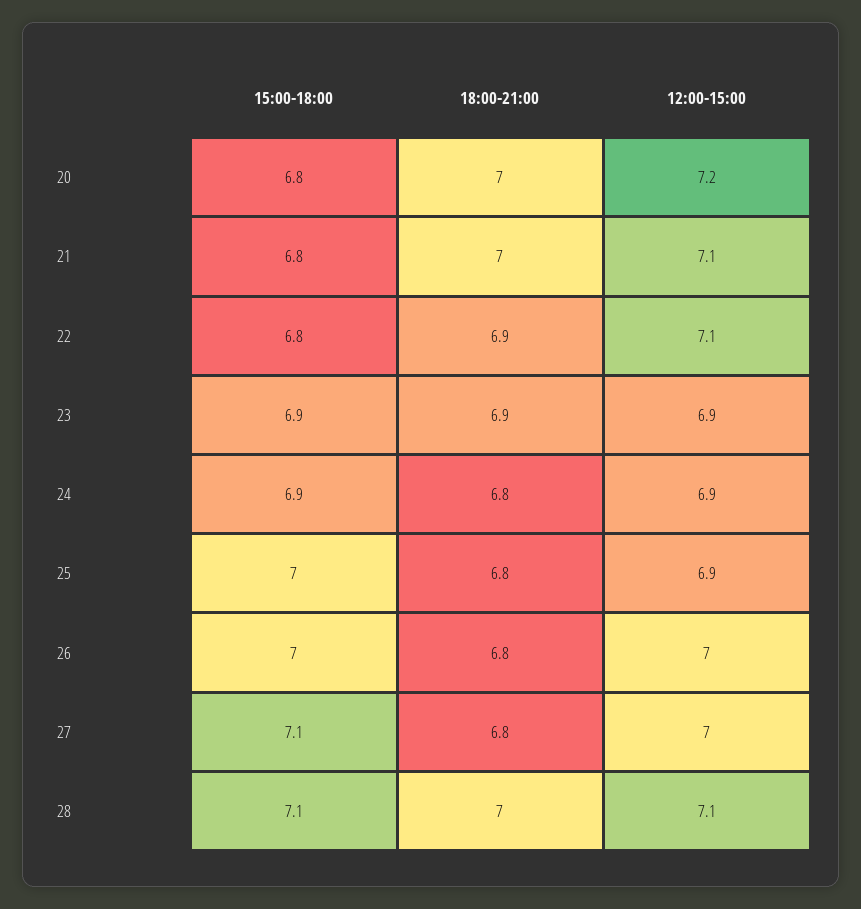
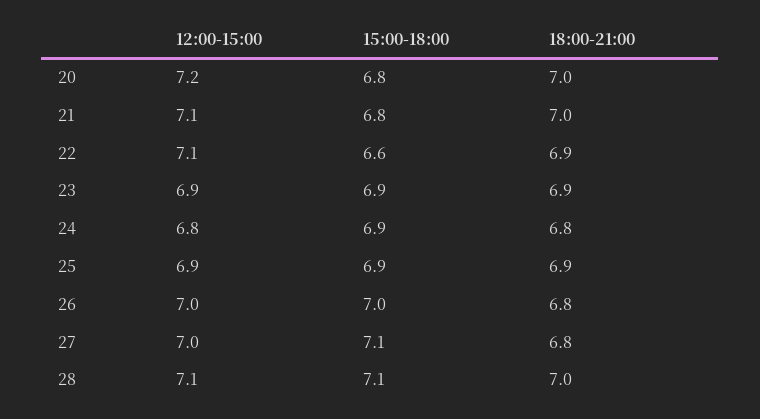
  {
    "15:00-18:00": {
      "20": 6.8,
      "21": 6.8,
-     "22": 6.8,
+     "22": 6.6,
      "23": 6.9,
      "24": 6.9,
-     "25": 7,
+     "25": 6.9,
      "26": 7,
      "27": 7.1,
      "28": 7.1
    },
    "18:00-21:00": {
      "20": 7,
      "21": 7,
      "22": 6.9,
      "23": 6.9,
      "24": 6.8,
-     "25": 6.8,
+     "25": 6.9,
      "26": 6.8,
      "27": 6.8,
      "28": 7
    },
    "12:00-15:00": {
      "20": 7.2,
      "21": 7.1,
      "22": 7.1,
      "23": 6.9,
-     "24": 6.9,
+     "24": 6.8,
      "25": 6.9,
      "26": 7,
      "27": 7,
      "28": 7.1
    }
  }

